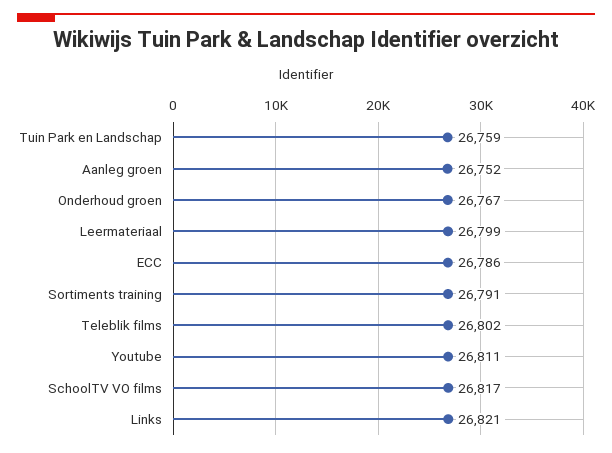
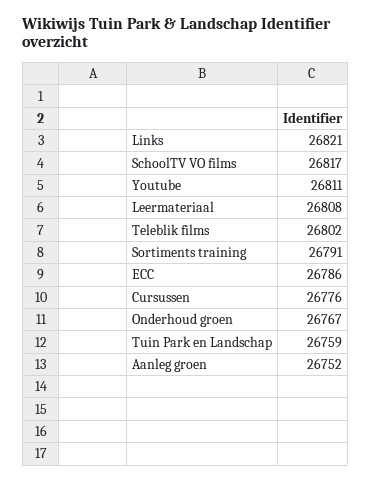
  {
    "Tuin Park en Landschap": 26759,
    "Aanleg groen": 26752,
    "Onderhoud groen": 26767,
-   "Leermateriaal": 26799,
+   "Leermateriaal": 26808,
    "ECC": 26786,
    "Sortiments training": 26791,
    "Teleblik films": 26802,
    "Youtube": 26811,
    "SchoolTV VO films": 26817,
-   "Links": 26821
+   "Links": 26821,
+   "Cursussen": 26776
  }

